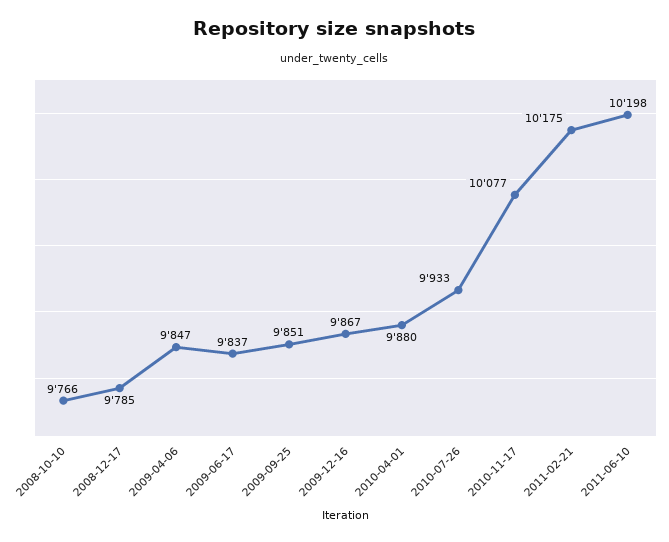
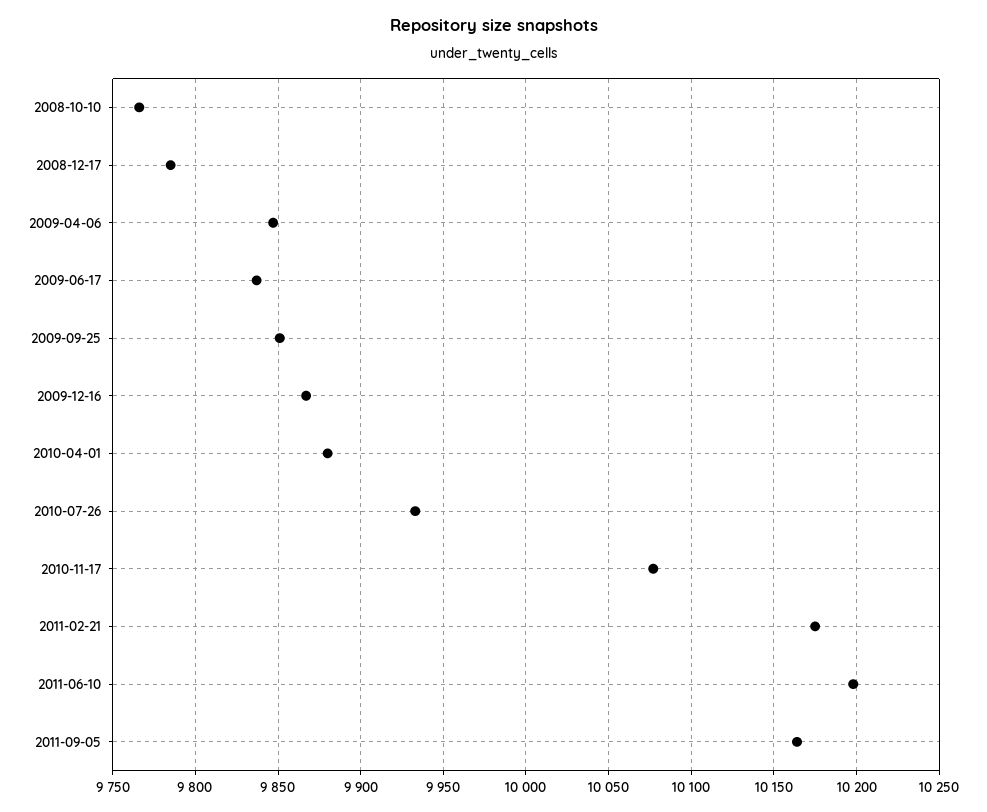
  {
    "2008-10-10": 9766,
    "2008-12-17": 9785,
    "2009-04-06": 9847,
    "2009-06-17": 9837,
    "2009-09-25": 9851,
    "2009-12-16": 9867,
    "2010-04-01": 9880,
    "2010-07-26": 9933,
    "2010-11-17": 10077,
    "2011-02-21": 10175,
-   "2011-06-10": 10198
+   "2011-06-10": 10198,
+   "2011-09-05": 10165
  }

